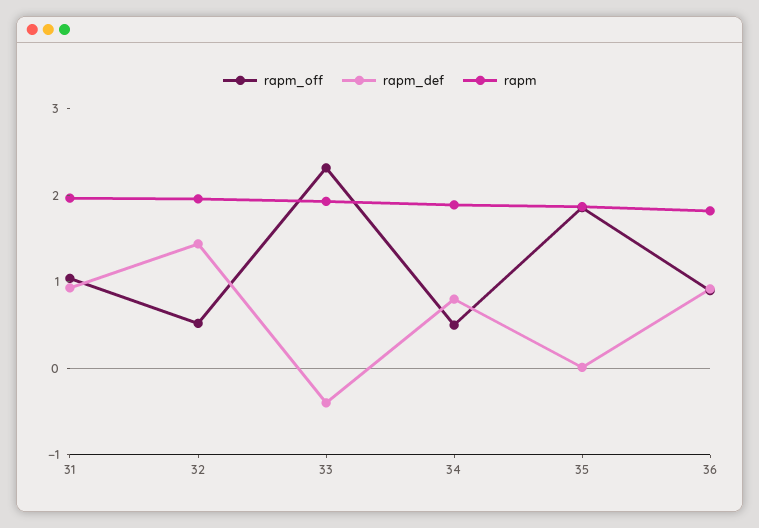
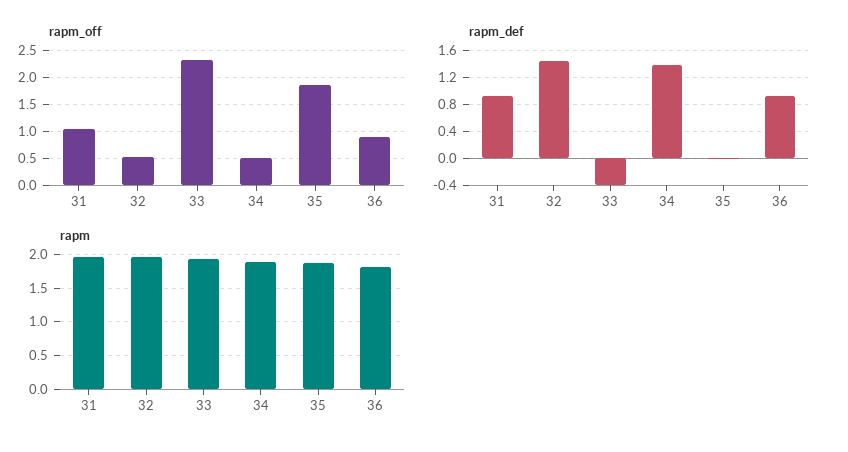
  {
    "rapm_off": {
      "31": 1,
      "32": 0.6,
      "33": 2.4,
      "34": 0.6,
      "35": 1.8,
      "36": 1
    },
    "rapm_def": {
      "31": 0.9,
      "32": 1.4,
      "33": -0.4,
-     "34": 0.8,
+     "34": 1.4,
      "35": 0,
      "36": 0.9
    },
    "rapm": {
      "31": 2,
      "32": 2,
      "33": 1.9,
      "34": 1.9,
      "35": 1.9,
      "36": 1.8
    }
  }

